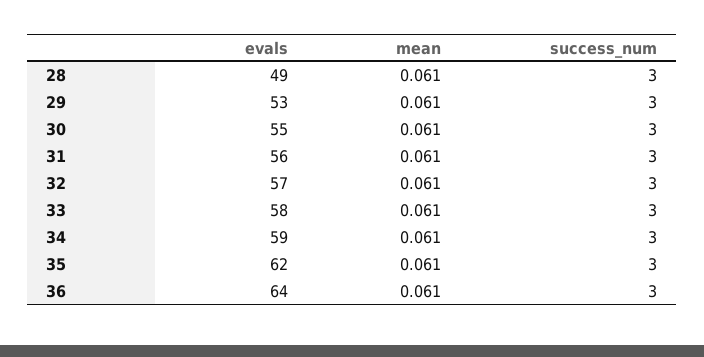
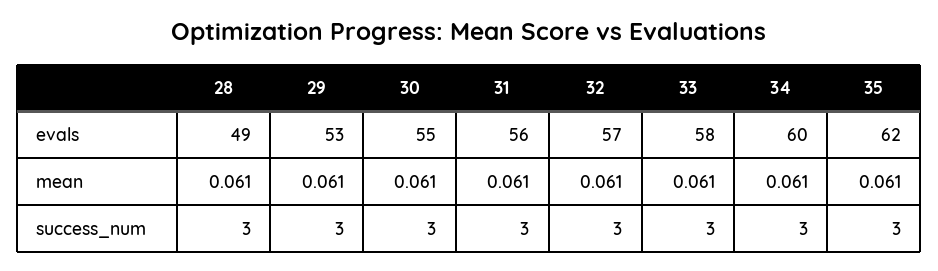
  {
    "evals": {
      "28": 49,
      "29": 53,
      "30": 55,
      "31": 56,
      "32": 57,
      "33": 58,
-     "34": 59,
+     "34": 60,
-     "35": 62,
+     "35": 62
-     "36": 64
    },
    "mean": {
      "28": 0.061,
      "29": 0.061,
      "30": 0.061,
      "31": 0.061,
      "32": 0.061,
      "33": 0.061,
      "34": 0.061,
-     "35": 0.061,
+     "35": 0.061
-     "36": 0.061
    },
    "success_num": {
      "28": 3,
      "29": 3,
      "30": 3,
      "31": 3,
      "32": 3,
      "33": 3,
      "34": 3,
-     "35": 3,
+     "35": 3
-     "36": 3
    }
  }

